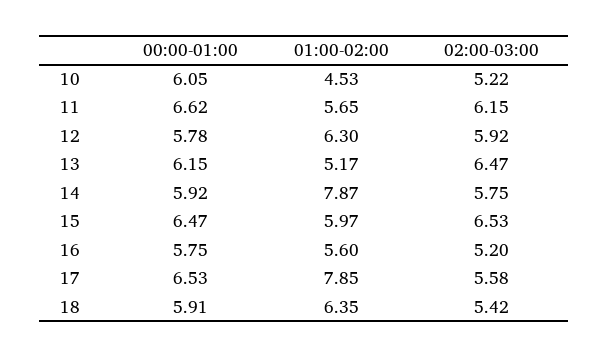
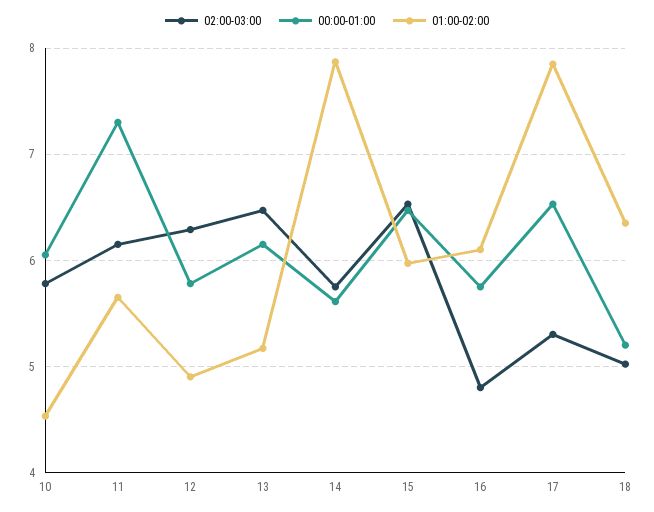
  {
    "00:00-01:00": {
      "10": 6.05,
-     "11": 6.62,
+     "11": 7.3,
      "12": 5.78,
      "13": 6.15,
-     "14": 5.92,
+     "14": 5.6,
      "15": 6.47,
      "16": 5.75,
      "17": 6.53,
-     "18": 5.91
+     "18": 5.2
    },
    "01:00-02:00": {
      "10": 4.53,
      "11": 5.65,
-     "12": 6.3,
+     "12": 4.9,
      "13": 5.17,
      "14": 7.87,
      "15": 5.97,
-     "16": 5.6,
+     "16": 6.1,
      "17": 7.85,
      "18": 6.35
    },
    "02:00-03:00": {
-     "10": 5.22,
+     "10": 5.8,
      "11": 6.15,
-     "12": 5.92,
+     "12": 6.3,
      "13": 6.47,
      "14": 5.75,
      "15": 6.53,
-     "16": 5.2,
+     "16": 4.8,
-     "17": 5.58,
+     "17": 5.3,
-     "18": 5.42
+     "18": 5
    }
  }

